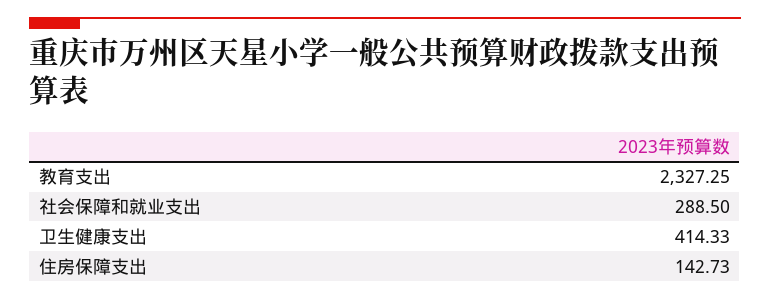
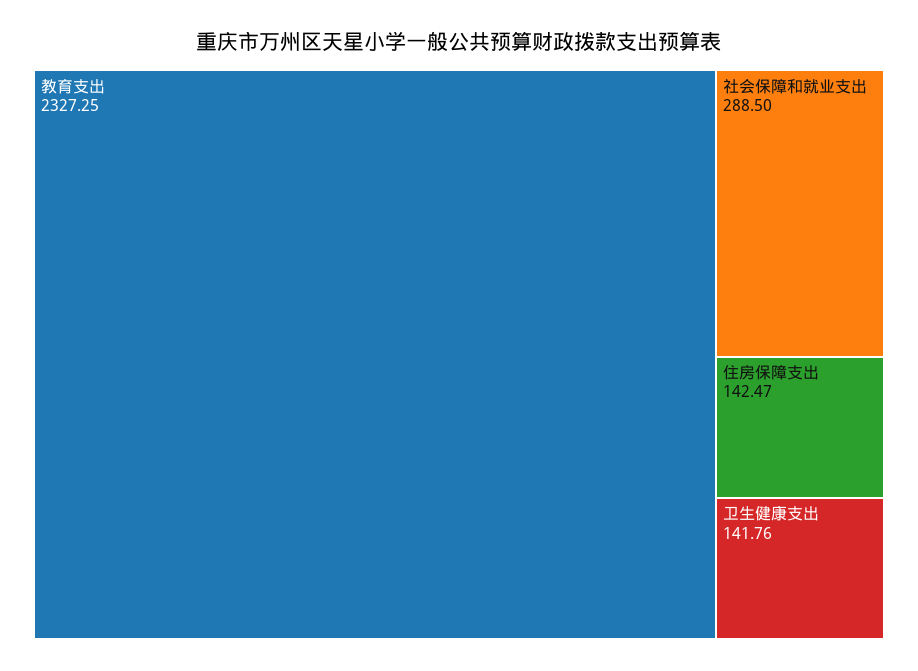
  {
    "教育支出": 2327.25,
    "社会保障和就业支出": 288.5,
-   "卫生健康支出": 414.33,
+   "卫生健康支出": 141.76,
-   "住房保障支出": 142.73
+   "住房保障支出": 142.47
  }

